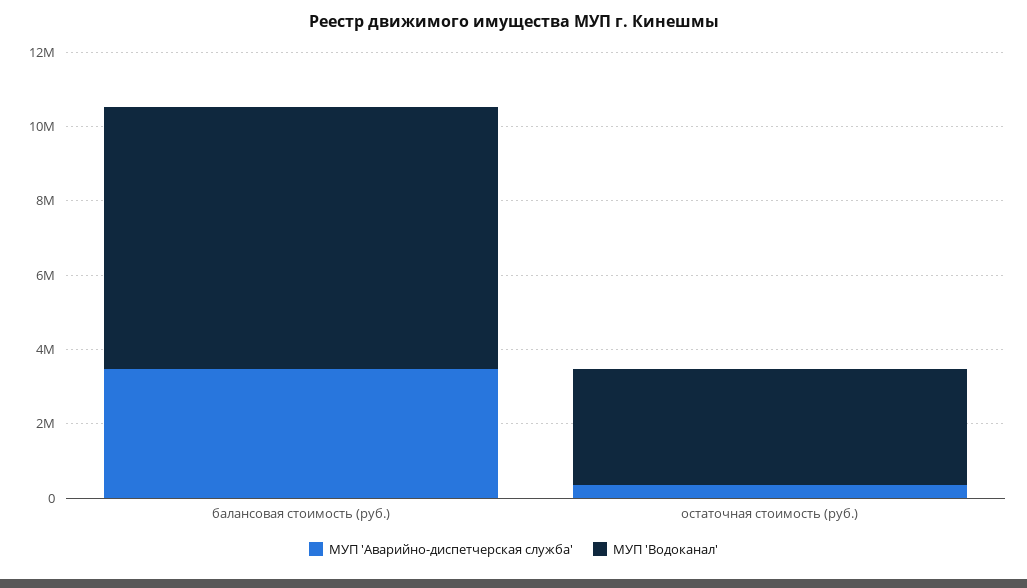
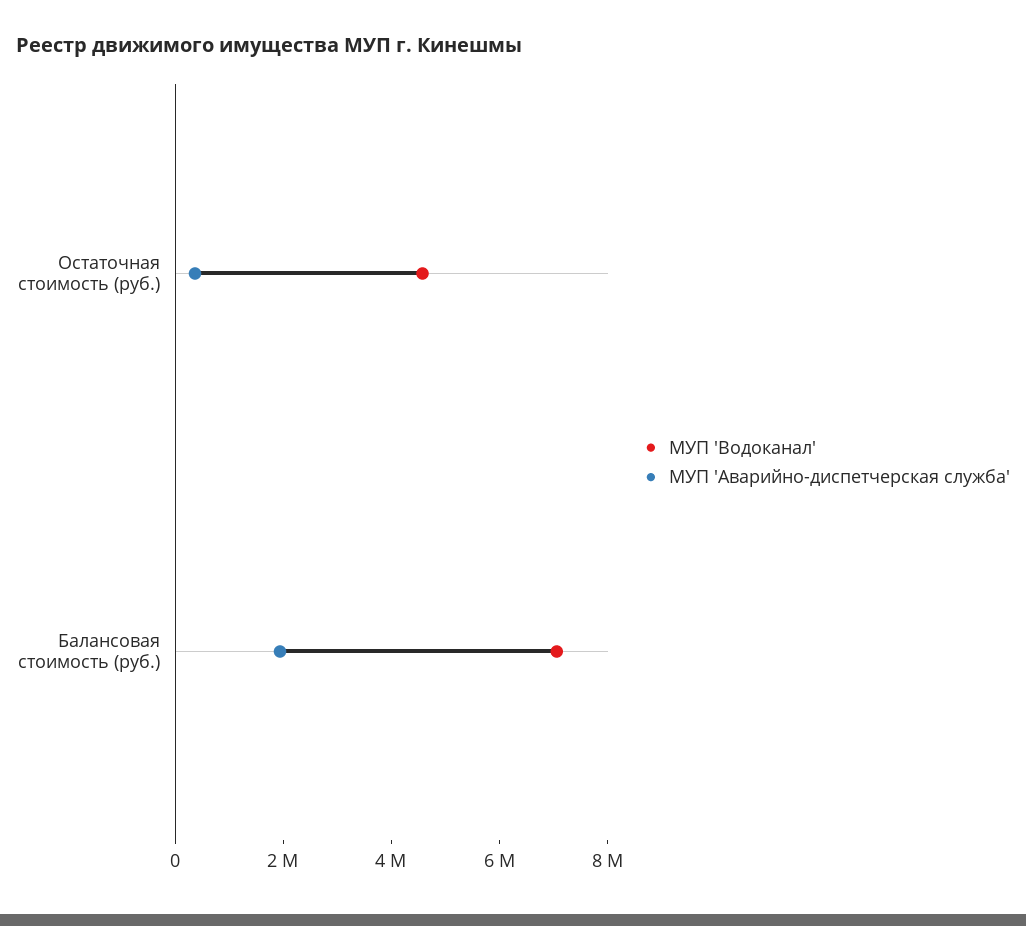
  {
    "МУП 'Аварийно-диспетчерская служба'": {
-     "балансовая стоимость (руб.)": 3500000,
+     "балансовая стоимость (руб.)": 2000000,
      "остаточная стоимость (руб.)": 500000
    },
    "МУП 'Водоканал'": {
      "балансовая стоимость (руб.)": 7000000,
-     "остаточная стоимость (руб.)": 3000000
+     "остаточная стоимость (руб.)": 4500000
    }
  }

